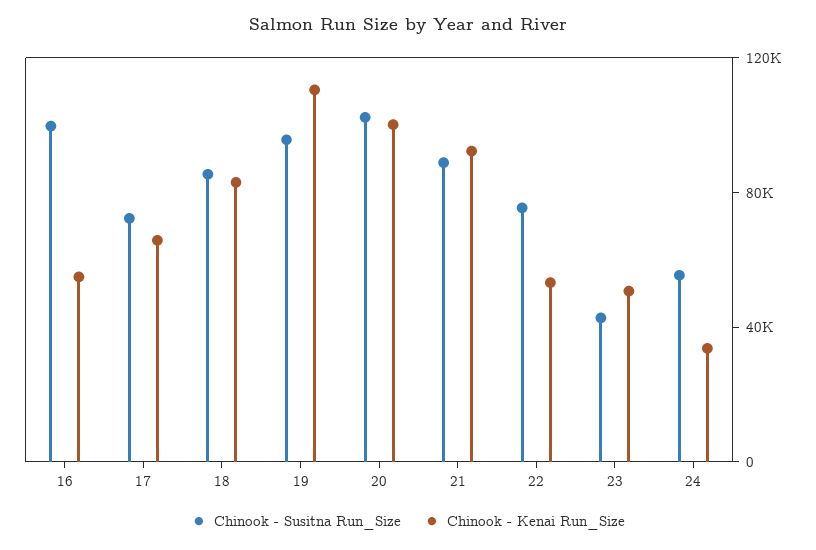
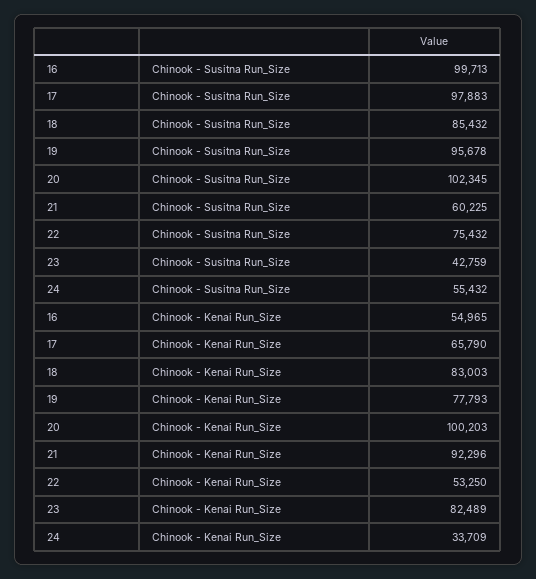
  {
    "Chinook - Susitna Run_Size": {
      "16": 99713,
-     "17": 70000,
+     "17": 97883,
      "18": 85432,
      "19": 95678,
      "20": 102345,
-     "21": 90000,
+     "21": 60225,
      "22": 75432,
      "23": 42759,
      "24": 55432
    },
    "Chinook - Kenai Run_Size": {
      "16": 54965,
      "17": 65790,
      "18": 83003,
-     "19": 110000,
+     "19": 77793,
      "20": 100203,
      "21": 92296,
      "22": 53250,
-     "23": 50000,
+     "23": 82489,
      "24": 33709
    }
  }

